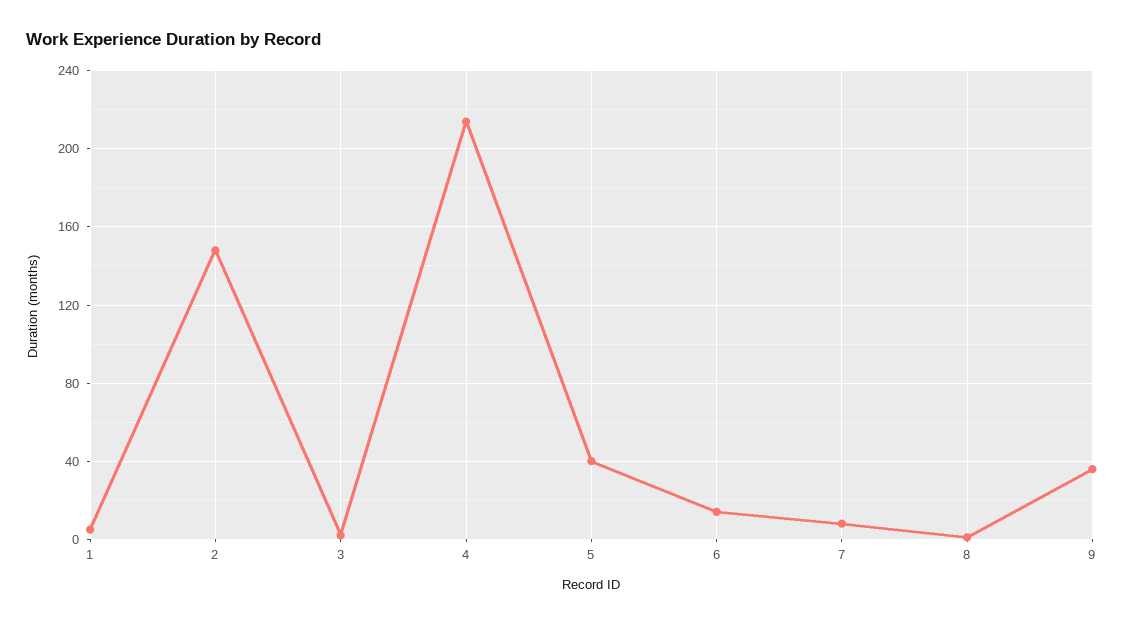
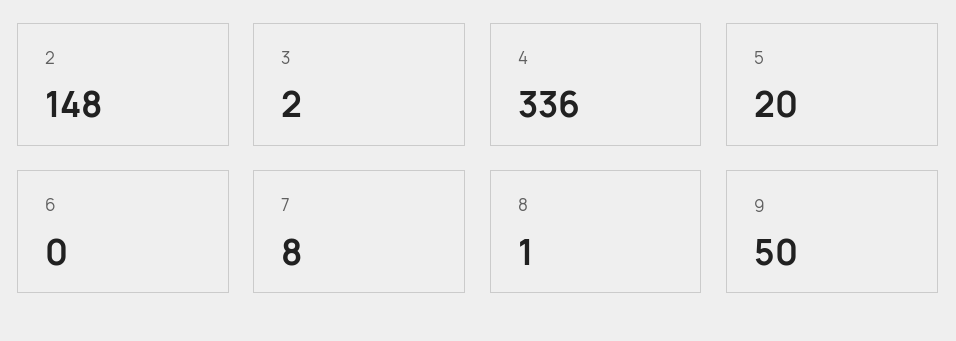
  {
-   "1": 5,
    "2": 148,
    "3": 2,
-   "4": 215,
+   "4": 336,
-   "5": 40,
+   "5": 20,
-   "6": 15,
+   "6": 0,
    "7": 8,
    "8": 1,
-   "9": 35
+   "9": 50
  }

